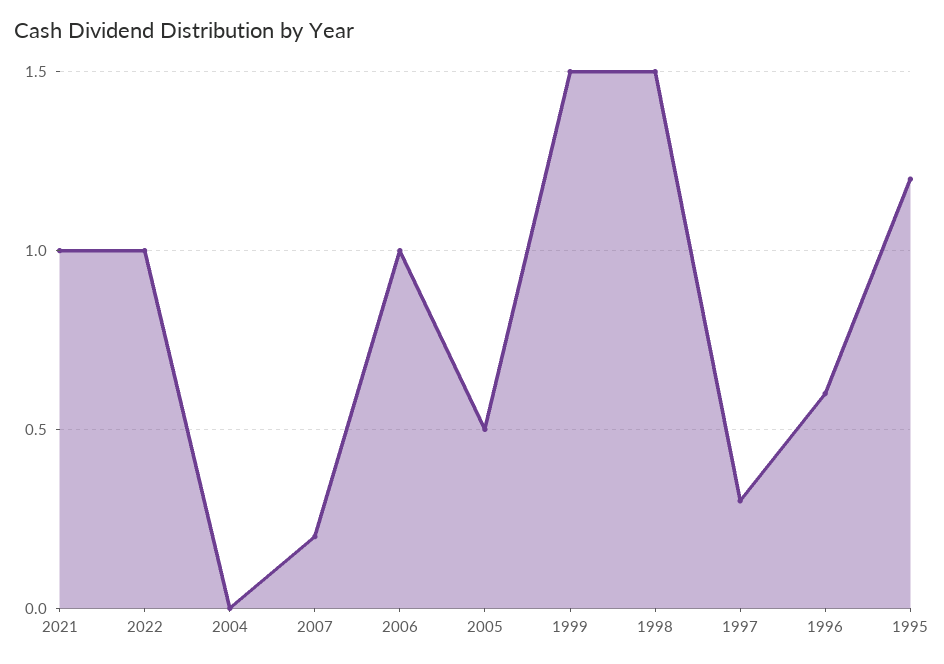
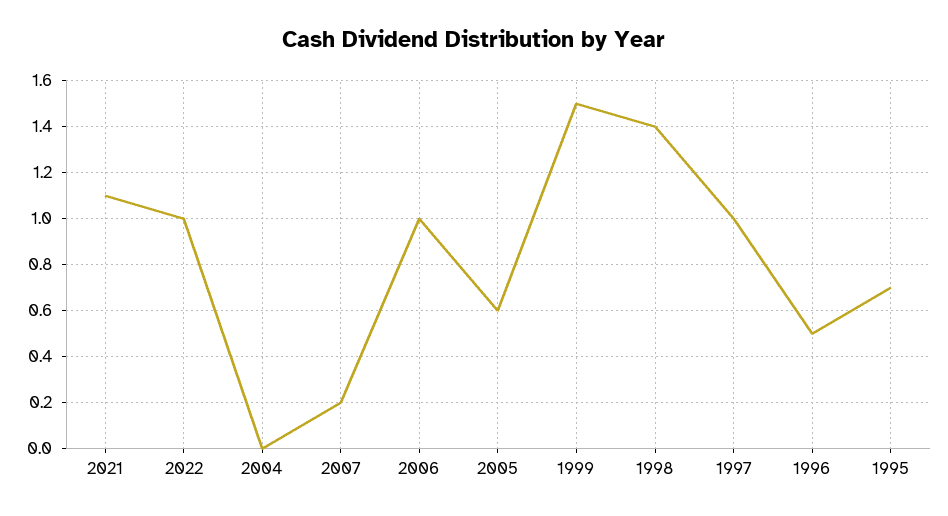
  {
-   "2021": 1,
+   "2021": 1.1,
    "2022": 1,
    "2004": 0,
    "2007": 0.2,
    "2006": 1,
-   "2005": 0.5,
+   "2005": 0.6,
    "1999": 1.5,
-   "1998": 1.5,
+   "1998": 1.4,
-   "1997": 0.3,
+   "1997": 1,
-   "1996": 0.6,
+   "1996": 0.5,
-   "1995": 1.2
+   "1995": 0.7
  }

